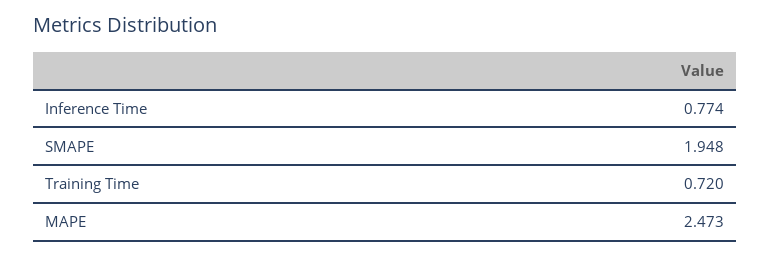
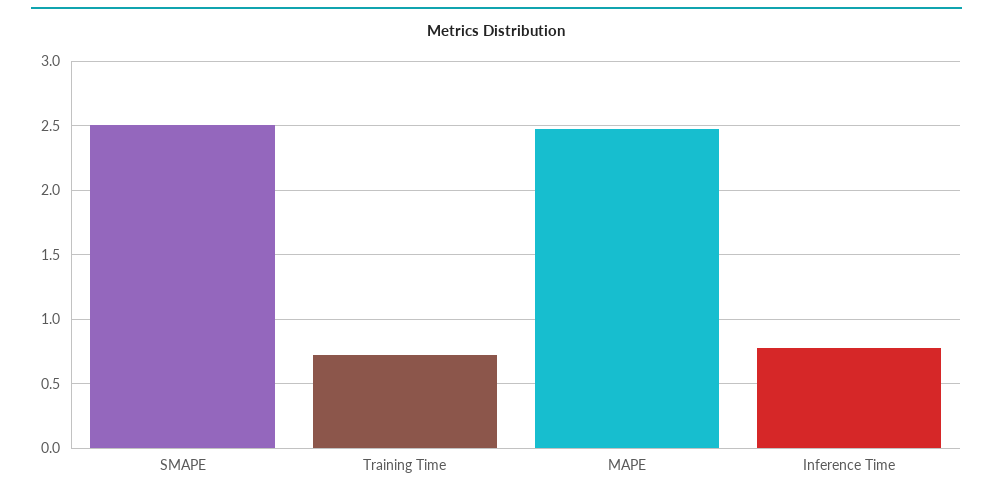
  {
    "Inference Time": 0.774,
-   "SMAPE": 1.948,
+   "SMAPE": 2.5,
    "Training Time": 0.72,
    "MAPE": 2.473
  }

